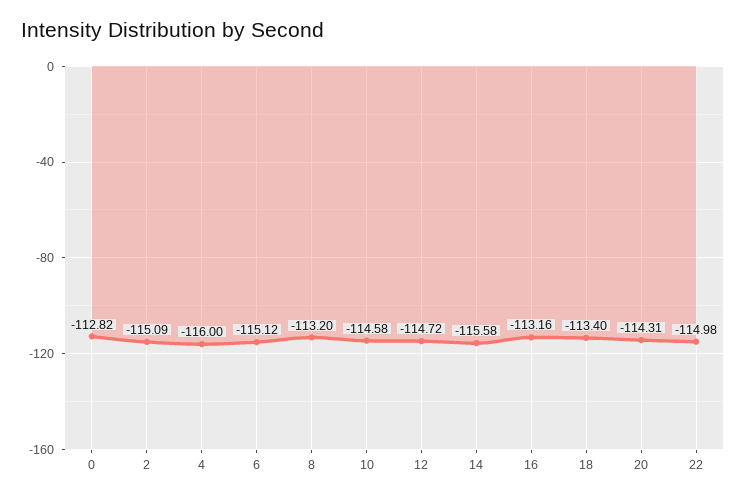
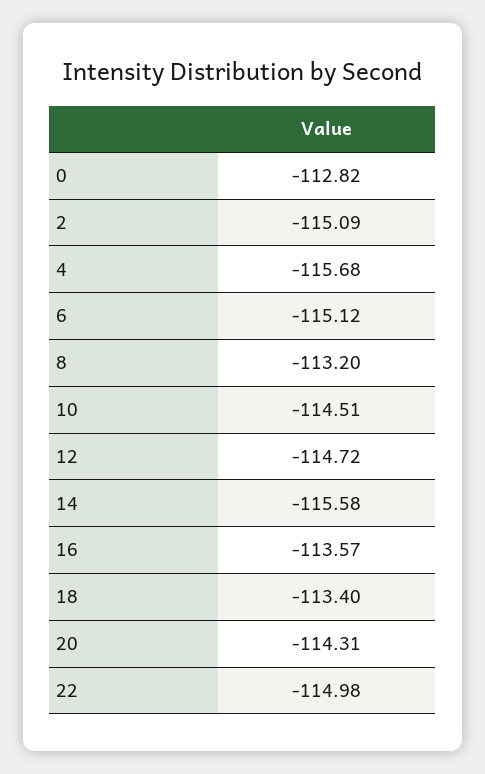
  {
    "0": -112.82,
    "2": -115.09,
-   "4": -116,
+   "4": -115.68,
    "6": -115.12,
    "8": -113.2,
-   "10": -114.58,
+   "10": -114.51,
    "12": -114.72,
    "14": -115.58,
-   "16": -113.16,
+   "16": -113.57,
    "18": -113.4,
    "20": -114.31,
    "22": -114.98
  }

